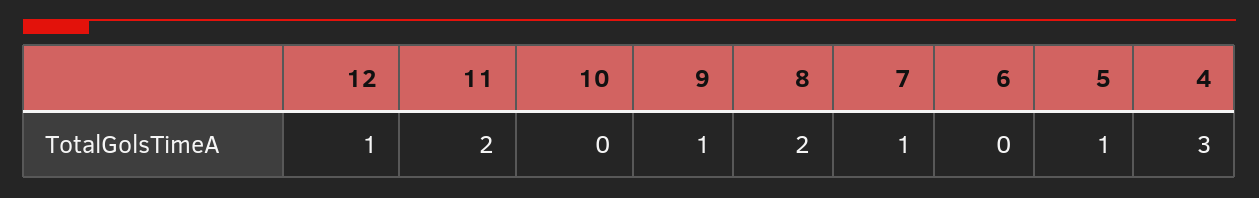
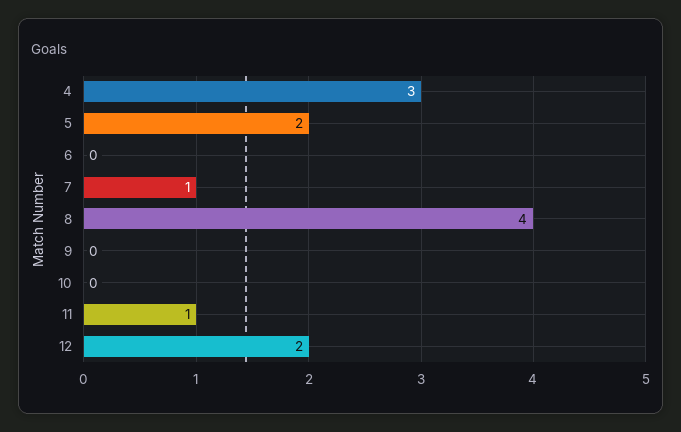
  {
-   "12": 1,
+   "12": 2,
-   "11": 2,
+   "11": 1,
    "10": 0,
-   "9": 1,
+   "9": 0,
-   "8": 2,
+   "8": 4,
    "7": 1,
    "6": 0,
-   "5": 1,
+   "5": 2,
    "4": 3
  }

